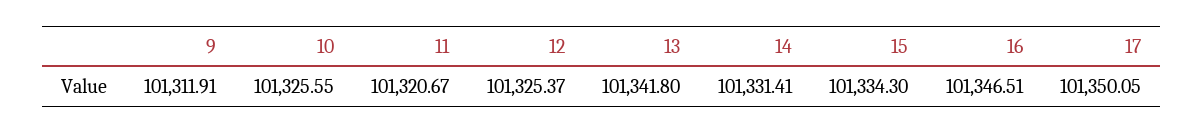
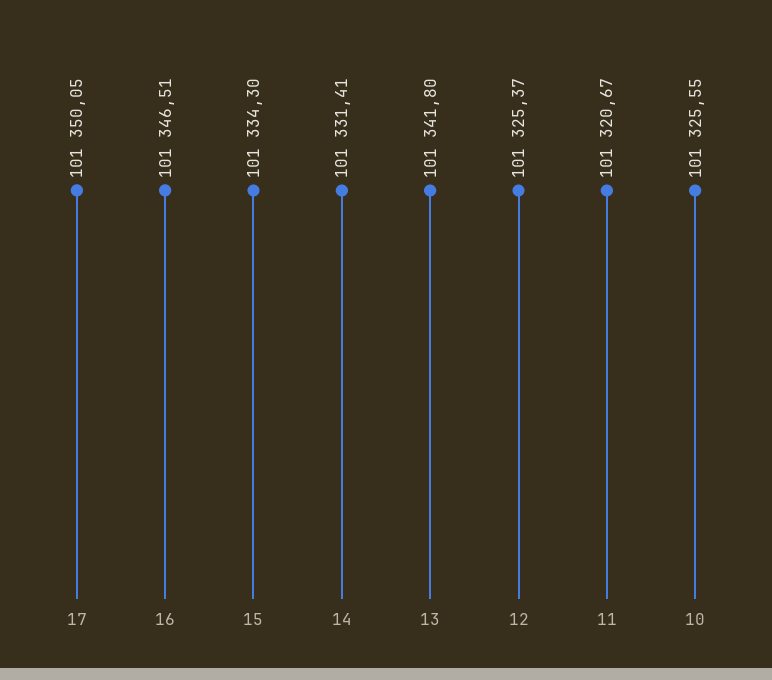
  {
-   "9": 101311.91,
    "10": 101325.55,
    "11": 101320.67,
    "12": 101325.37,
    "13": 101341.8,
    "14": 101331.41,
    "15": 101334.3,
    "16": 101346.51,
    "17": 101350.05
  }

